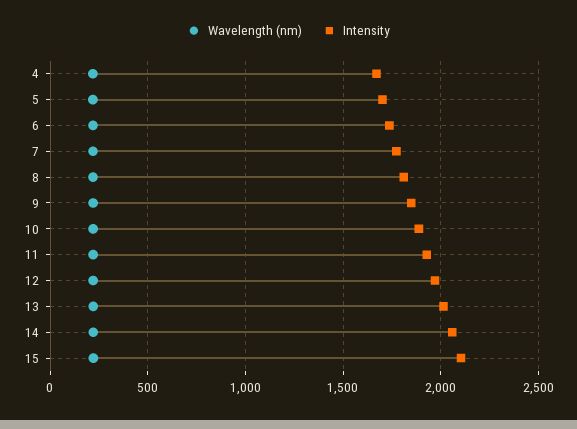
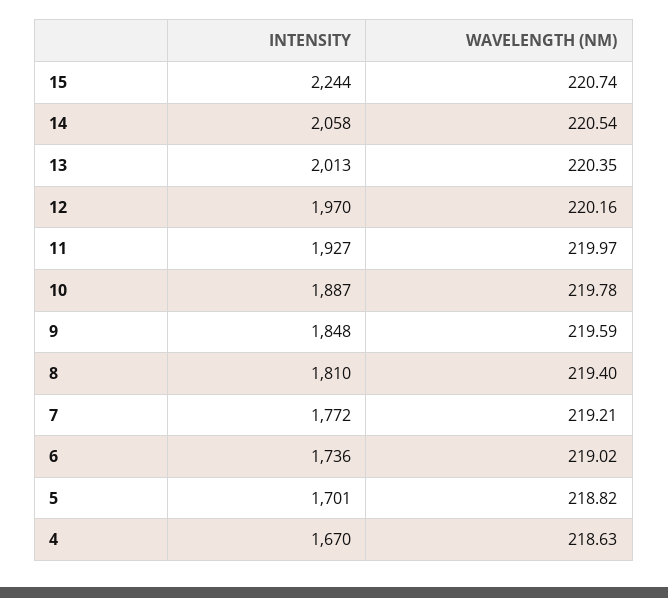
  {
    "Wavelength (nm)": {
      "4": 218.63,
      "5": 218.82,
      "6": 219.02,
      "7": 219.21,
      "8": 219.4,
      "9": 219.59,
      "10": 219.78,
      "11": 219.97,
      "12": 220.16,
      "13": 220.35,
      "14": 220.54,
      "15": 220.74
    },
    "Intensity": {
      "4": 1670,
      "5": 1701,
      "6": 1736,
      "7": 1772,
      "8": 1810,
      "9": 1848,
      "10": 1887,
      "11": 1927,
      "12": 1970,
      "13": 2013,
      "14": 2058,
-     "15": 2100
+     "15": 2244
    }
  }

